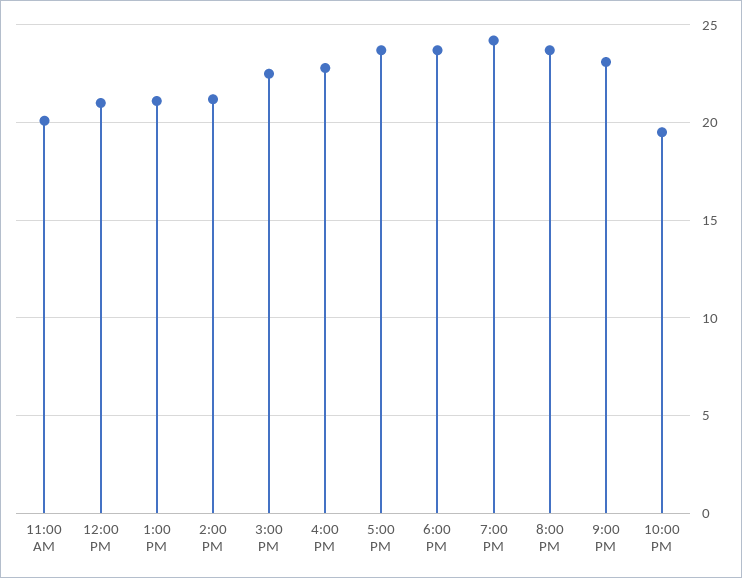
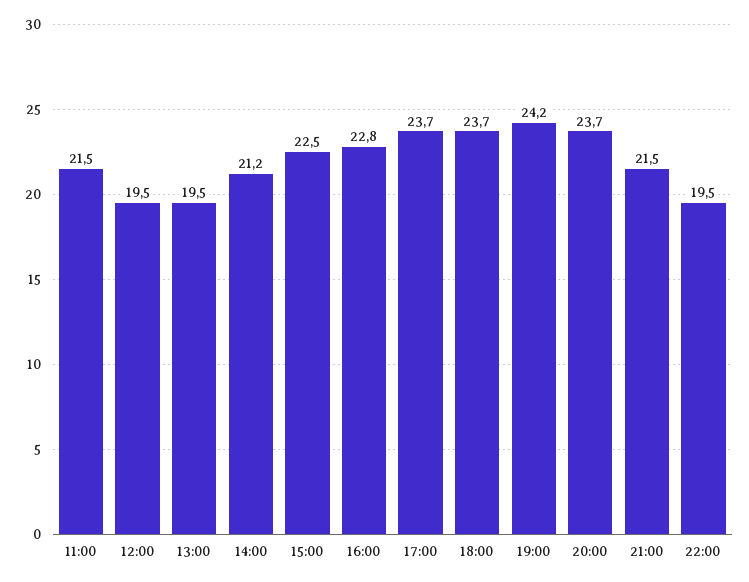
  {
-   "11:00 AM": 20,
+   "11:00 AM": 21.5,
-   "12:00 PM": 21,
+   "12:00 PM": 19.5,
-   "1:00 PM": 21,
+   "1:00 PM": 19.5,
    "2:00 PM": 21.2,
    "3:00 PM": 22.5,
    "4:00 PM": 22.8,
    "5:00 PM": 23.7,
    "6:00 PM": 23.7,
    "7:00 PM": 24.2,
    "8:00 PM": 23.7,
-   "9:00 PM": 23,
+   "9:00 PM": 21.5,
    "10:00 PM": 19.5
  }

